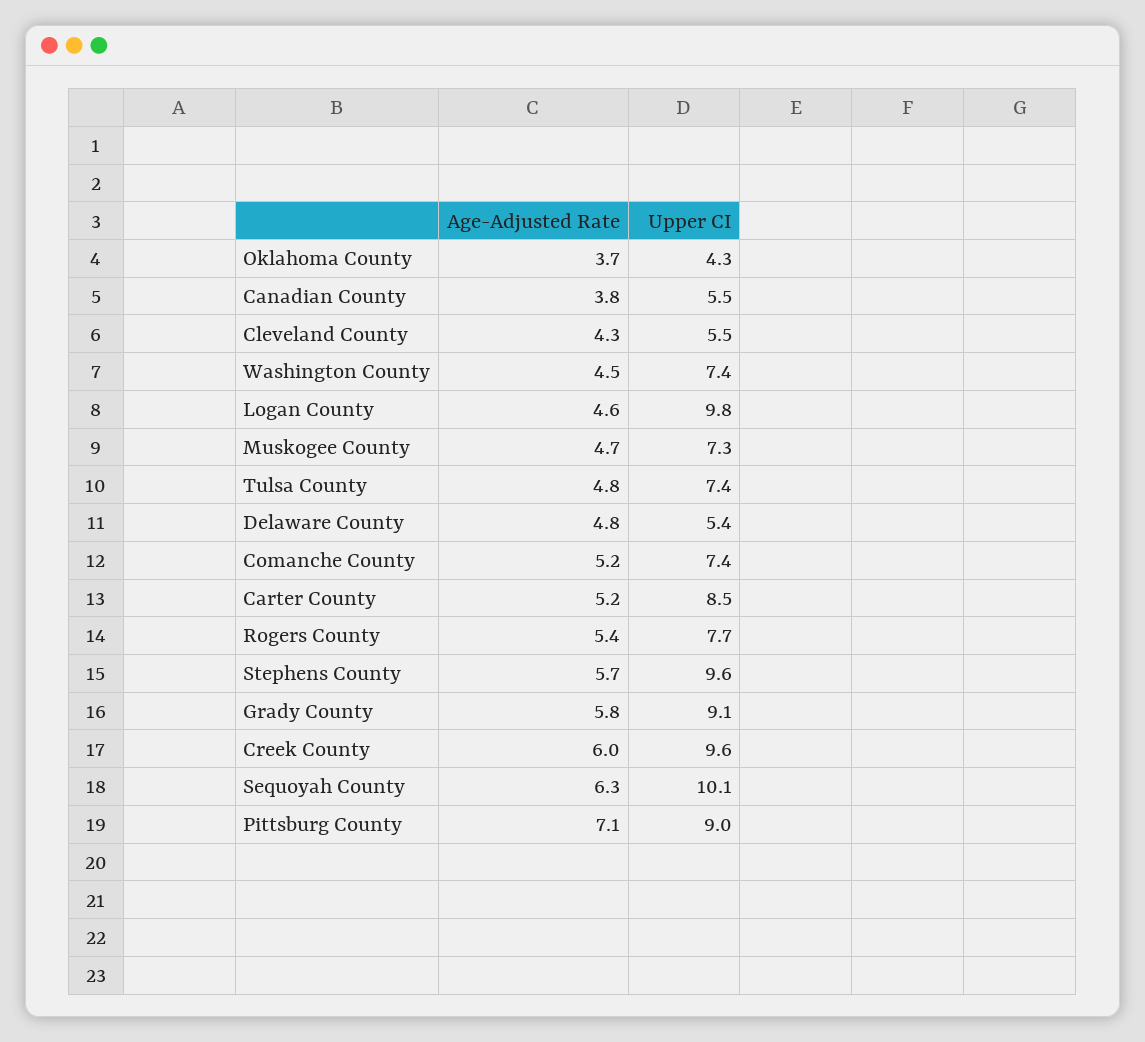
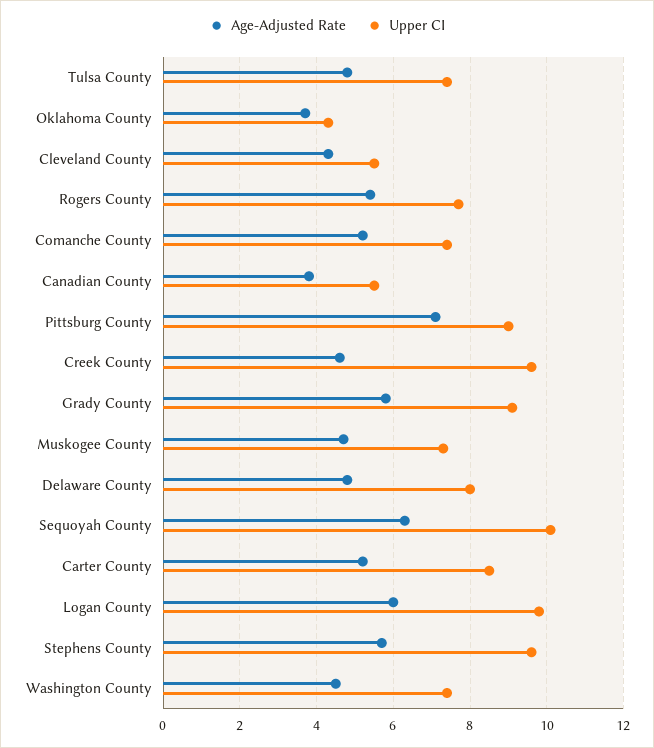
  {
    "Age-Adjusted Rate": {
      "Oklahoma County": 3.7,
      "Canadian County": 3.8,
      "Cleveland County": 4.3,
      "Washington County": 4.5,
-     "Logan County": 4.6,
+     "Logan County": 6,
      "Muskogee County": 4.7,
      "Tulsa County": 4.8,
      "Delaware County": 4.8,
      "Comanche County": 5.2,
      "Carter County": 5.2,
      "Rogers County": 5.4,
      "Stephens County": 5.7,
      "Grady County": 5.8,
-     "Creek County": 6,
+     "Creek County": 4.5,
      "Sequoyah County": 6.3,
      "Pittsburg County": 7.1
    },
    "Upper CI": {
      "Oklahoma County": 4.3,
      "Canadian County": 5.5,
      "Cleveland County": 5.5,
      "Washington County": 7.4,
      "Logan County": 9.8,
      "Muskogee County": 7.3,
      "Tulsa County": 7.4,
-     "Delaware County": 5.4,
+     "Delaware County": 8,
      "Comanche County": 7.4,
      "Carter County": 8.5,
      "Rogers County": 7.7,
      "Stephens County": 9.6,
      "Grady County": 9.1,
      "Creek County": 9.6,
      "Sequoyah County": 10.1,
      "Pittsburg County": 9
    }
  }

